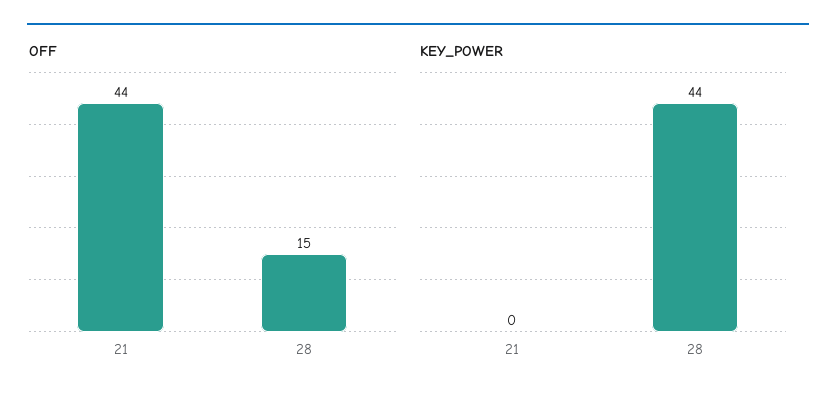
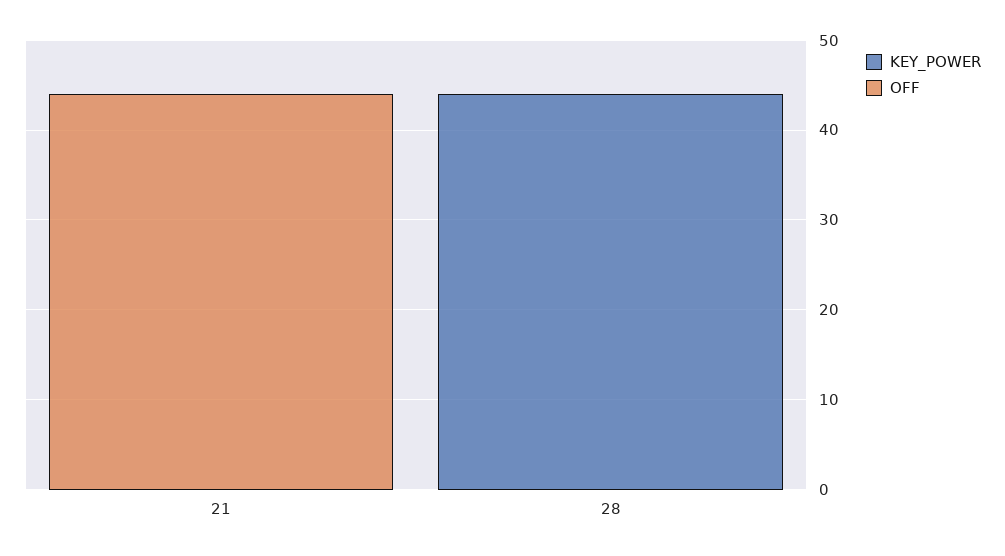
  {
    "OFF": {
      "21": 44,
-     "28": 15
+     "28": 0
    },
    "KEY_POWER": {
      "21": 0,
      "28": 44
    }
  }

